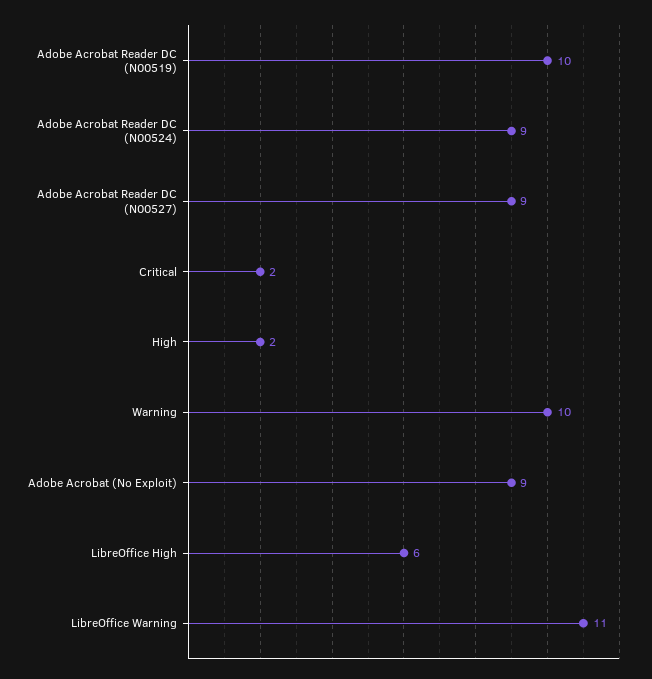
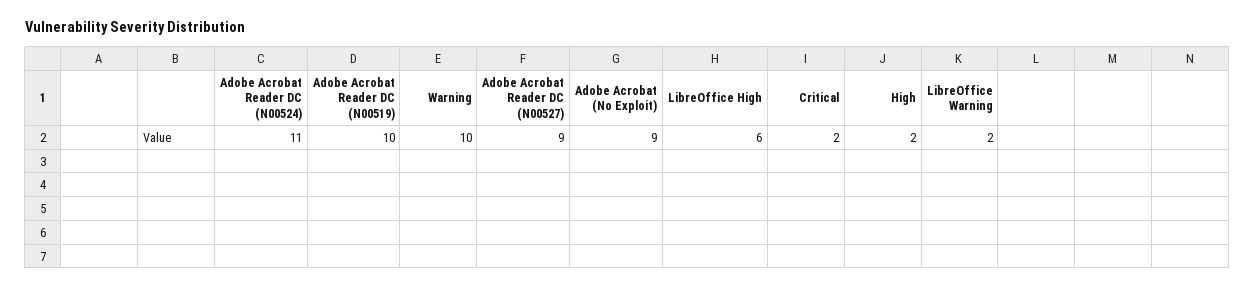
  {
    "Adobe Acrobat Reader DC (N00519)": 10,
-   "Adobe Acrobat Reader DC (N00524)": 9,
+   "Adobe Acrobat Reader DC (N00524)": 11,
    "Adobe Acrobat Reader DC (N00527)": 9,
    "Critical": 2,
    "High": 2,
    "Warning": 10,
    "Adobe Acrobat (No Exploit)": 9,
    "LibreOffice High": 6,
-   "LibreOffice Warning": 11
+   "LibreOffice Warning": 2
  }

